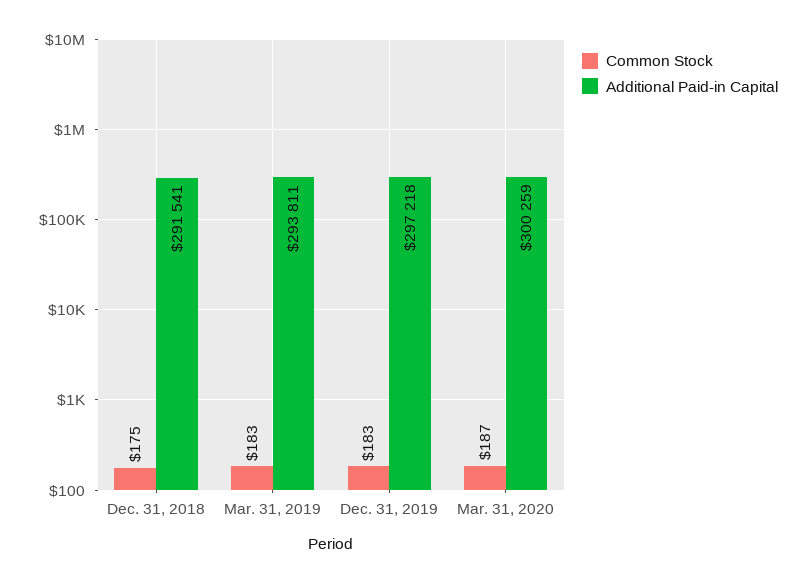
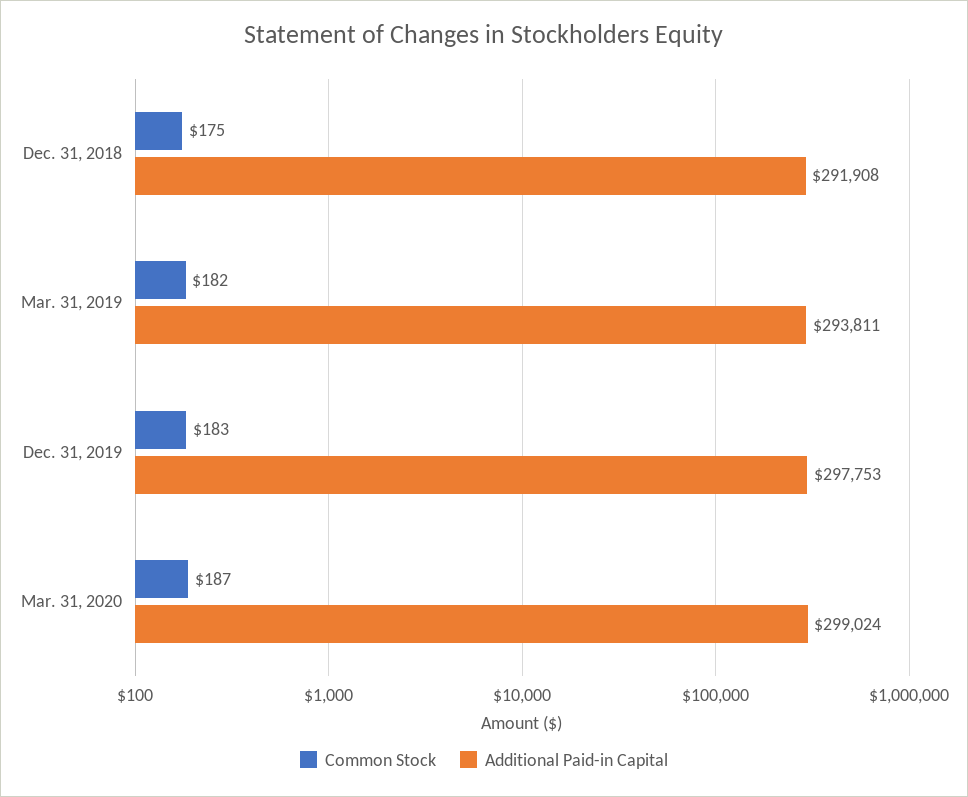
  {
    "Common Stock": {
      "Dec. 31, 2018": 175,
-     "Mar. 31, 2019": 183,
+     "Mar. 31, 2019": 182,
      "Dec. 31, 2019": 183,
      "Mar. 31, 2020": 187
    },
    "Additional Paid-in Capital": {
-     "Dec. 31, 2018": 291541,
+     "Dec. 31, 2018": 291908,
      "Mar. 31, 2019": 293811,
-     "Dec. 31, 2019": 297218,
+     "Dec. 31, 2019": 297753,
-     "Mar. 31, 2020": 300259
+     "Mar. 31, 2020": 299024
    }
  }

